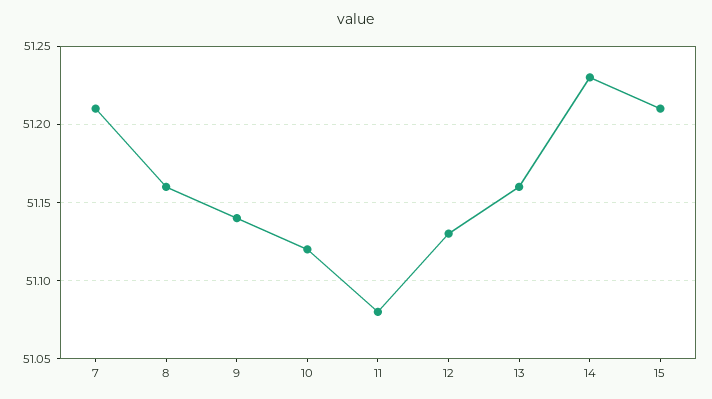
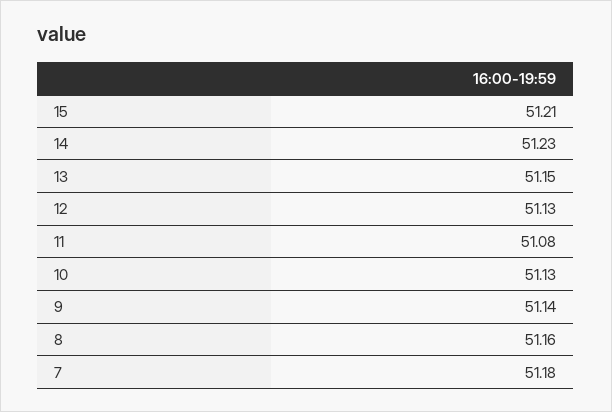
  {
-   "7": 51.21,
+   "7": 51.18,
    "8": 51.16,
    "9": 51.14,
-   "10": 51.12,
+   "10": 51.13,
    "11": 51.08,
    "12": 51.13,
-   "13": 51.16,
+   "13": 51.15,
    "14": 51.23,
    "15": 51.21
  }

